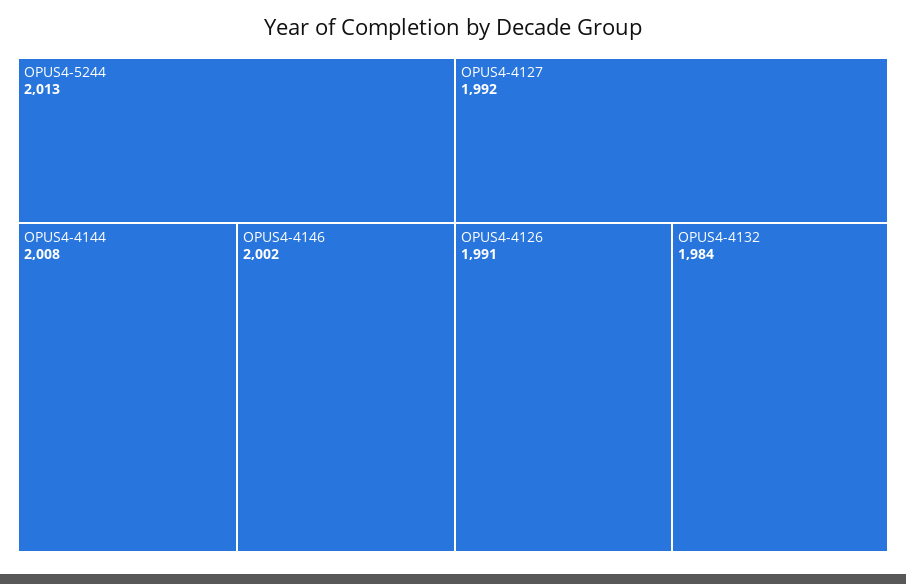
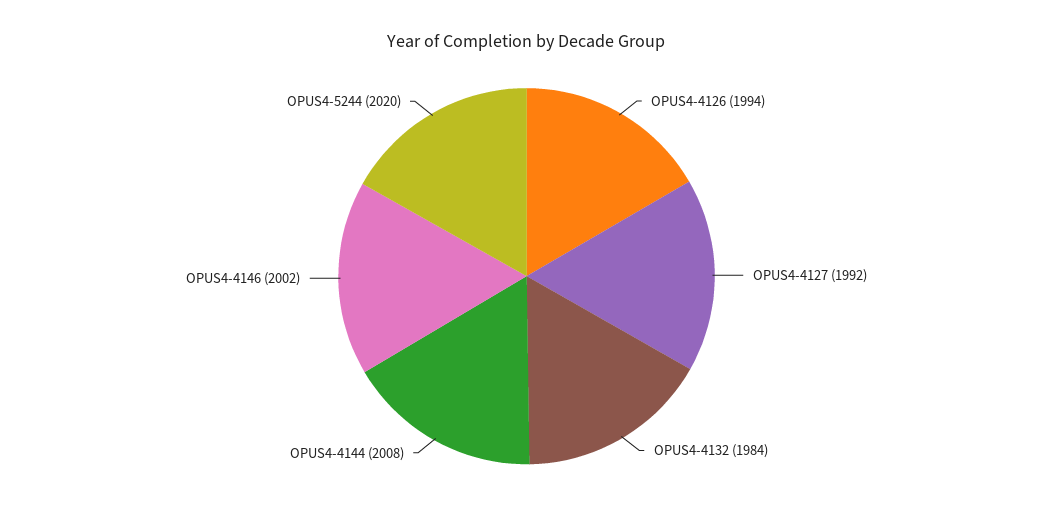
  {
-   "OPUS4-5244": 2013,
+   "OPUS4-5244": 2020,
    "OPUS4-4144": 2008,
    "OPUS4-4146": 2002,
    "OPUS4-4127": 1992,
-   "OPUS4-4126": 1991,
+   "OPUS4-4126": 1994,
    "OPUS4-4132": 1984
  }

